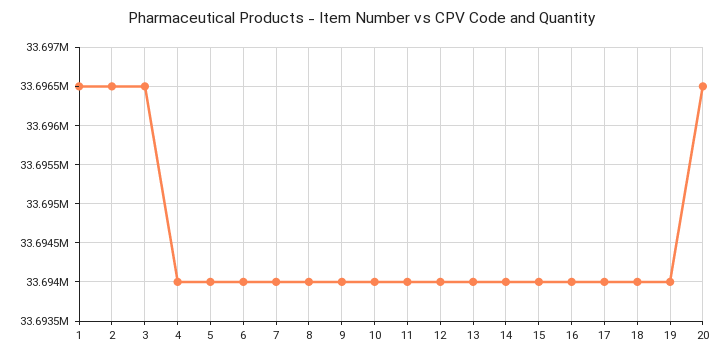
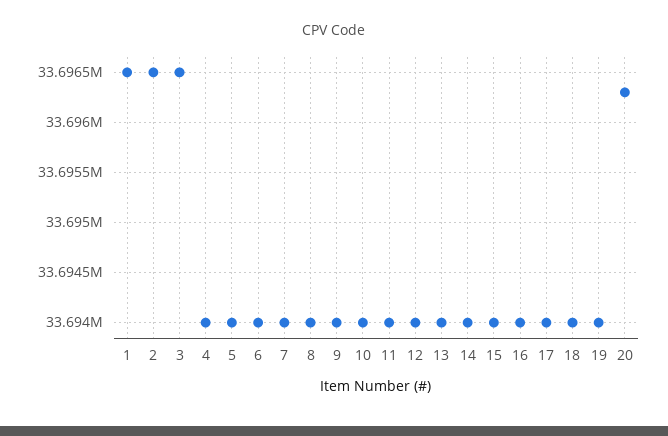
  {
    "1": 33696500,
    "2": 33696500,
    "3": 33696500,
    "4": 33694000,
    "5": 33694000,
    "6": 33694000,
    "7": 33694000,
    "8": 33694000,
    "9": 33694000,
    "10": 33694000,
    "11": 33694000,
    "12": 33694000,
    "13": 33694000,
    "14": 33694000,
    "15": 33694000,
    "16": 33694000,
    "17": 33694000,
    "18": 33694000,
    "19": 33694000,
-   "20": 33696500
+   "20": 33696300
  }

